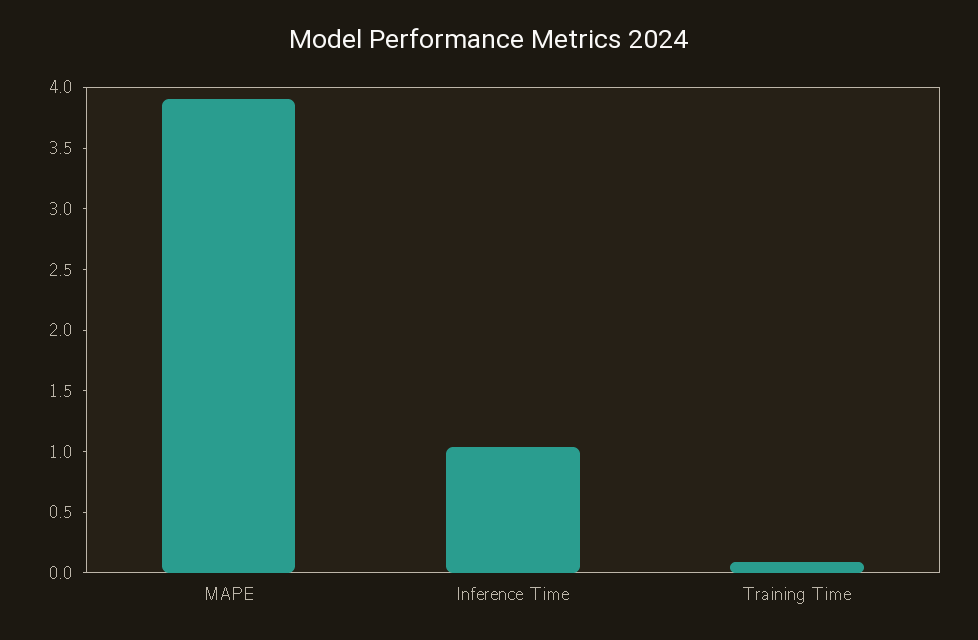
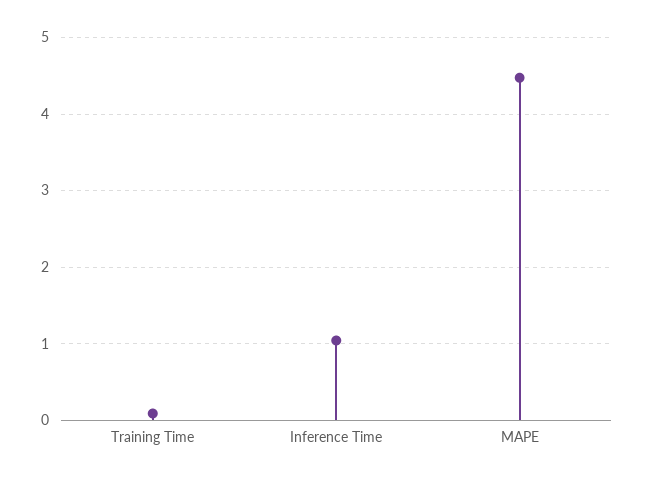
  {
-   "MAPE": 3.9,
+   "MAPE": 4.5,
    "Inference Time": 1,
    "Training Time": 0.1
  }

